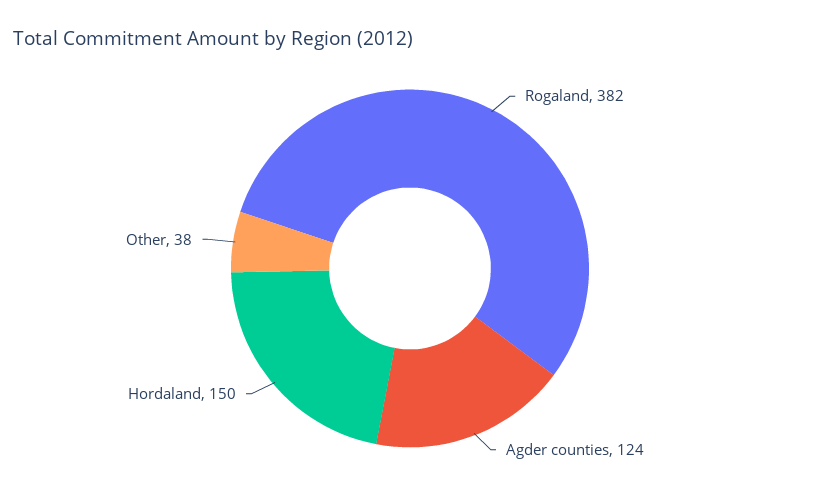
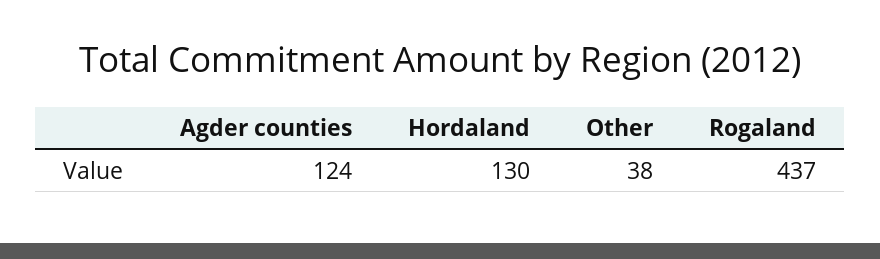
  {
-   "Rogaland": 382,
+   "Rogaland": 437,
    "Agder counties": 124,
-   "Hordaland": 150,
+   "Hordaland": 130,
    "Other": 38
  }

